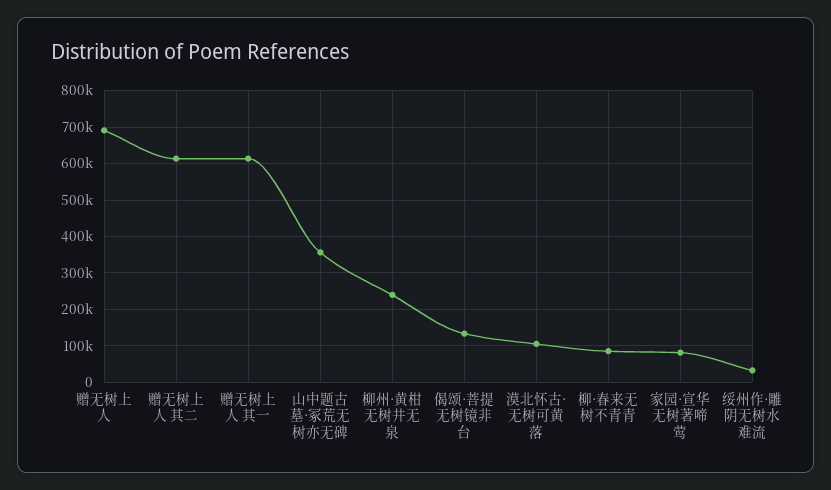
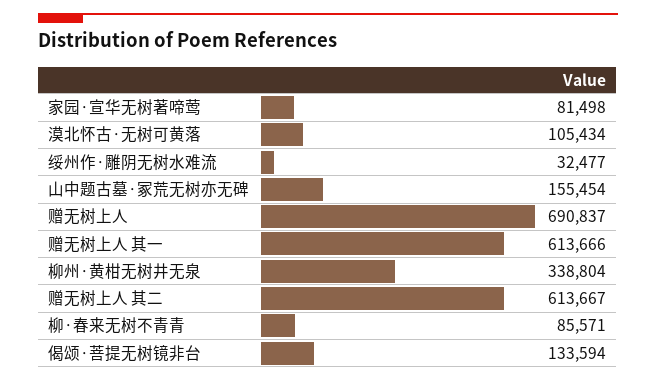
  {
    "赠无树上人": 690837,
    "赠无树上人 其二": 613667,
    "赠无树上人 其一": 613666,
-   "山中题古墓·冢荒无树亦无碑": 360000,
+   "山中题古墓·冢荒无树亦无碑": 155454,
-   "柳州·黄柑无树井无泉": 240000,
+   "柳州·黄柑无树井无泉": 338804,
    "偈颂·菩提无树镜非台": 133594,
    "漠北怀古·无树可黄落": 105434,
    "柳·春来无树不青青": 85571,
    "家园·宣华无树著啼莺": 81498,
    "绥州作·雕阴无树水难流": 32477
  }

